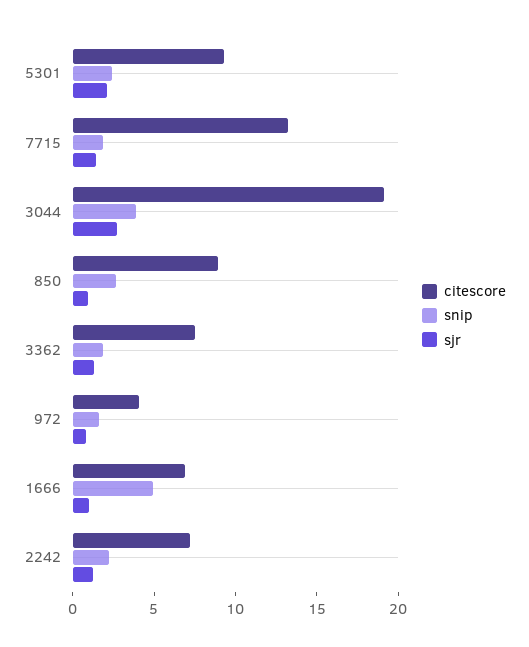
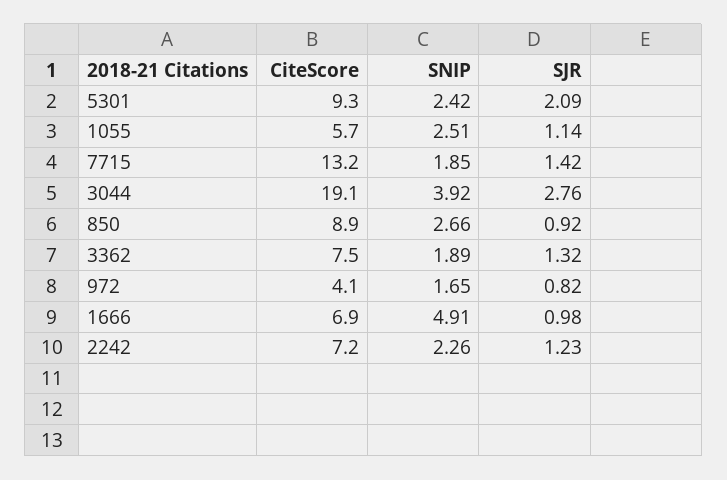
  {
    "citescore": {
      "5301": 9.3,
      "7715": 13.2,
      "3044": 19.1,
      "850": 8.9,
      "3362": 7.5,
      "972": 4.1,
      "1666": 6.9,
-     "2242": 7.2
+     "2242": 7.2,
+     "1055": 5.7
    },
    "snip": {
      "5301": 2.42,
      "7715": 1.85,
      "3044": 3.92,
      "850": 2.66,
      "3362": 1.89,
      "972": 1.65,
      "1666": 4.91,
-     "2242": 2.26
+     "2242": 2.26,
+     "1055": 2.51
    },
    "sjr": {
      "5301": 2.09,
      "7715": 1.42,
      "3044": 2.76,
      "850": 0.92,
      "3362": 1.32,
      "972": 0.82,
      "1666": 0.98,
-     "2242": 1.23
+     "2242": 1.23,
+     "1055": 1.14
    }
  }

